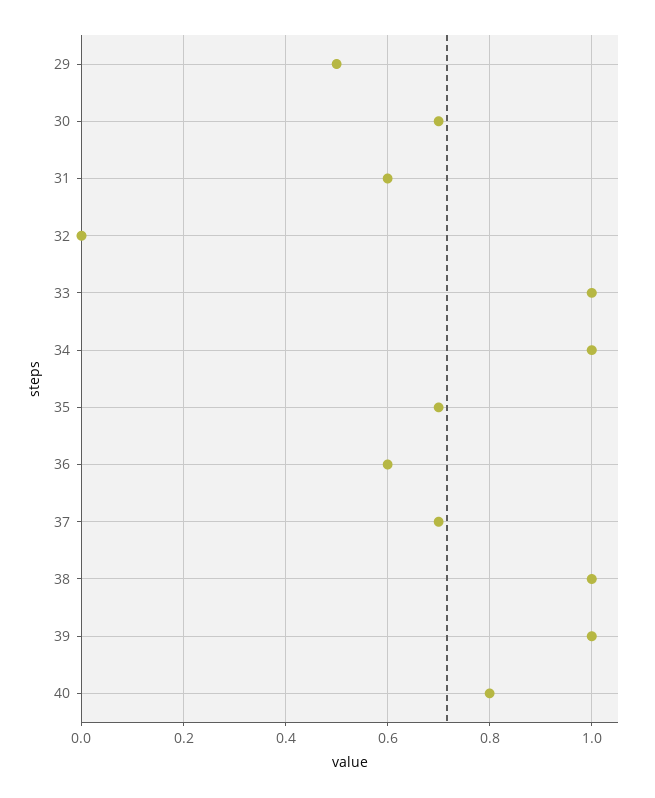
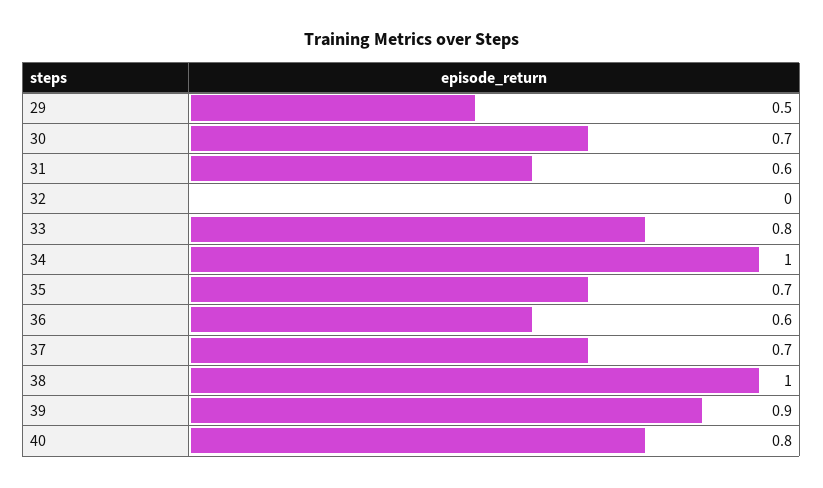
  {
    "29": 0.5,
    "30": 0.7,
    "31": 0.6,
    "32": 0,
-   "33": 1,
+   "33": 0.8,
    "34": 1,
    "35": 0.7,
    "36": 0.6,
    "37": 0.7,
    "38": 1,
-   "39": 1,
+   "39": 0.9,
    "40": 0.8
  }

